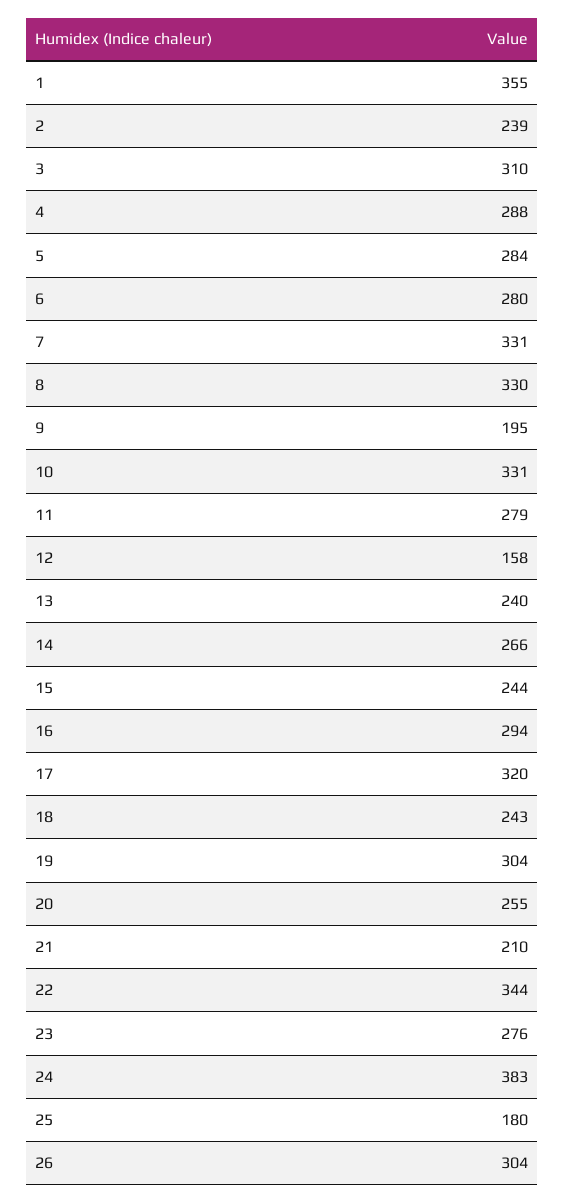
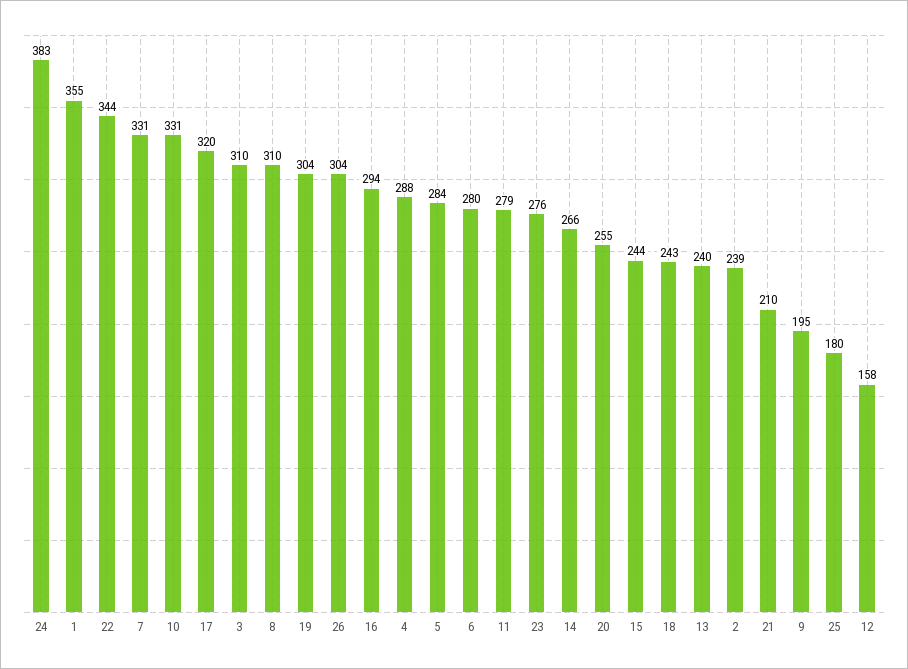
  {
    "1": 355,
    "2": 239,
    "3": 310,
    "4": 288,
    "5": 284,
    "6": 280,
    "7": 331,
-   "8": 330,
+   "8": 310,
    "9": 195,
    "10": 331,
    "11": 279,
    "12": 158,
    "13": 240,
    "14": 266,
    "15": 244,
    "16": 294,
    "17": 320,
    "18": 243,
    "19": 304,
    "20": 255,
    "21": 210,
    "22": 344,
    "23": 276,
    "24": 383,
    "25": 180,
    "26": 304
  }

